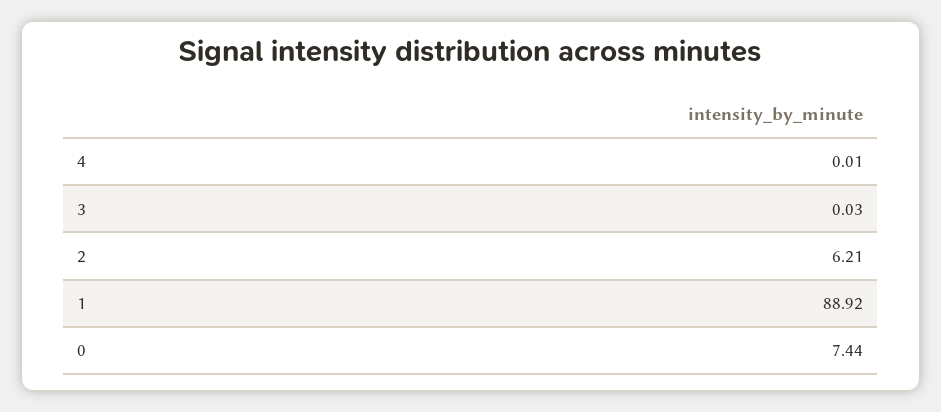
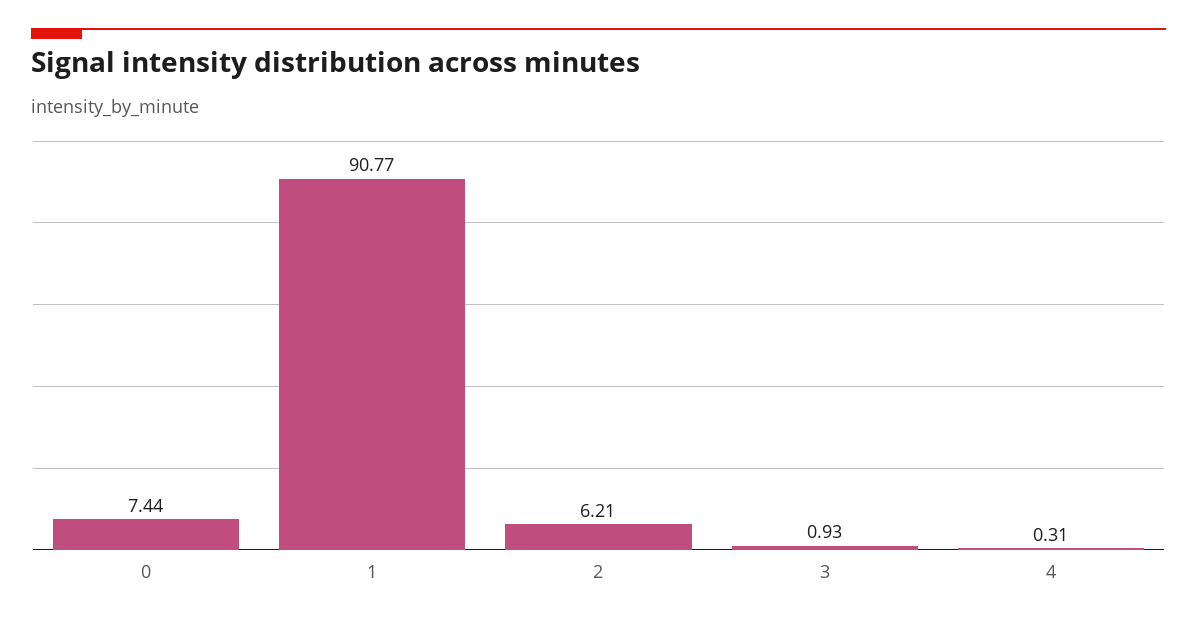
  {
-   "4": 0.01,
+   "4": 0.31,
-   "3": 0.03,
+   "3": 0.93,
    "2": 6.21,
-   "1": 88.92,
+   "1": 90.77,
    "0": 7.44
  }

